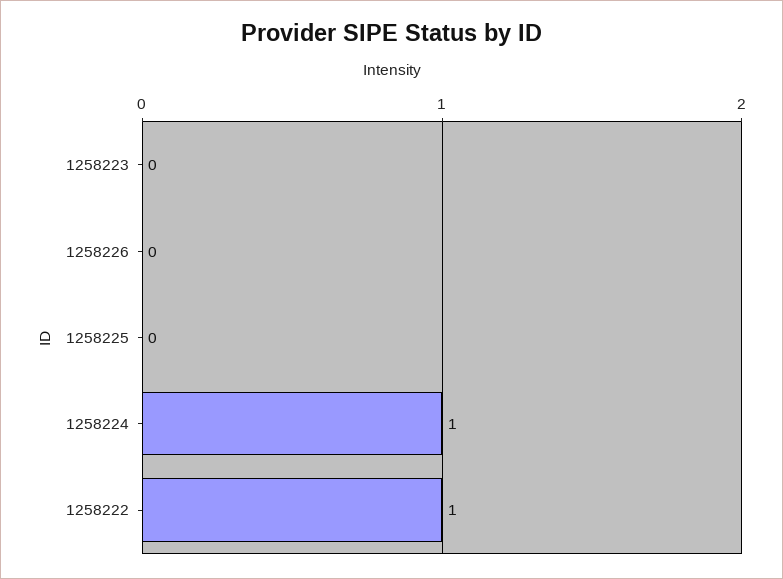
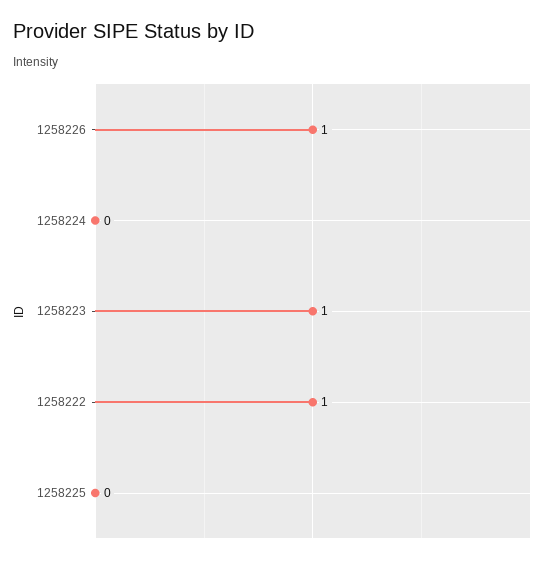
  {
-   "1258223": 0,
+   "1258223": 1,
-   "1258226": 0,
+   "1258226": 1,
    "1258225": 0,
-   "1258224": 1,
+   "1258224": 0,
    "1258222": 1
  }

